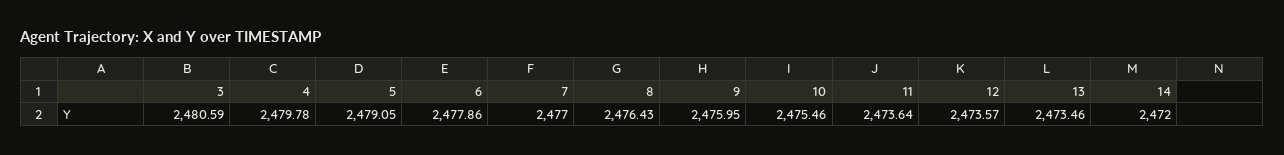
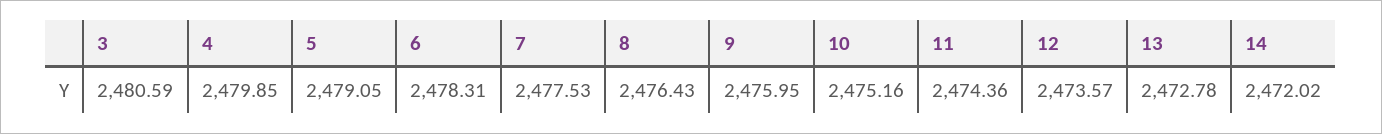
  {
    "3": 2480.59,
-   "4": 2479.78,
+   "4": 2479.85,
    "5": 2479.05,
-   "6": 2477.86,
+   "6": 2478.31,
-   "7": 2477,
+   "7": 2477.53,
    "8": 2476.43,
    "9": 2475.95,
-   "10": 2475.46,
+   "10": 2475.16,
-   "11": 2473.64,
+   "11": 2474.36,
    "12": 2473.57,
-   "13": 2473.46,
+   "13": 2472.78,
-   "14": 2472
+   "14": 2472.02
  }

